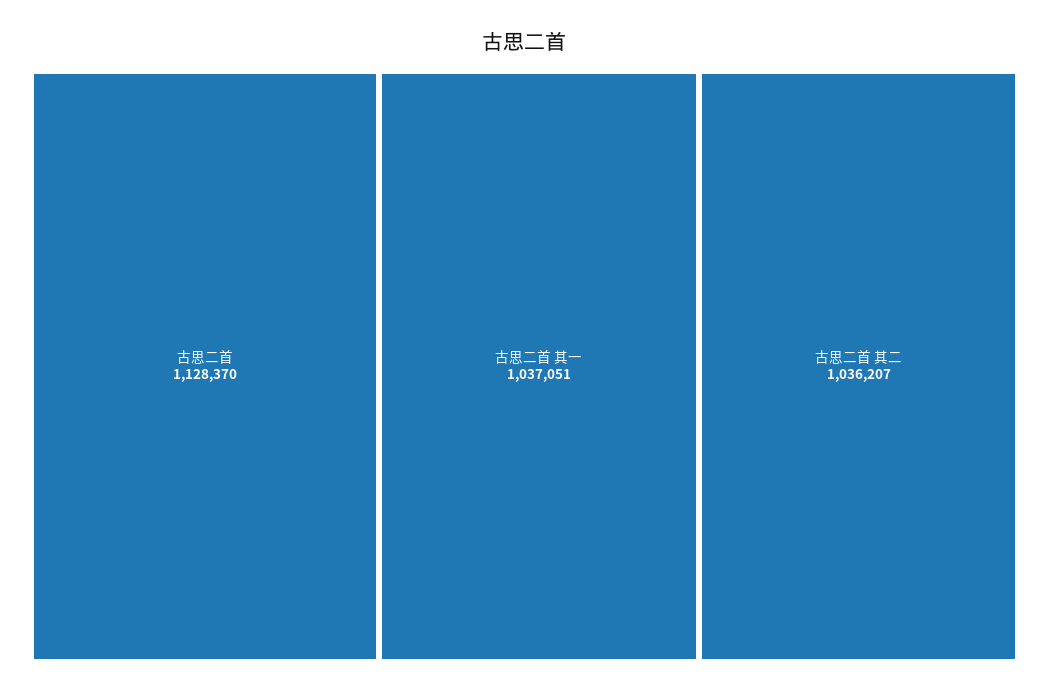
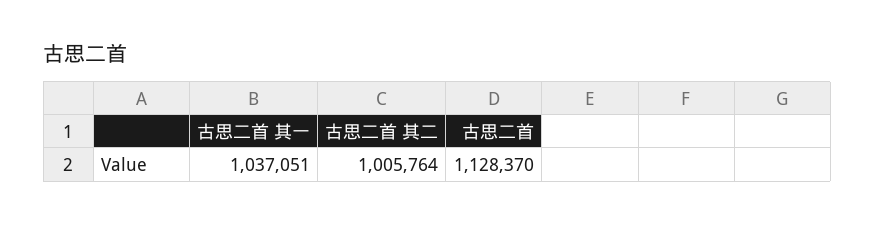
  {
    "古思二首": 1128370,
    "古思二首 其一": 1037051,
-   "古思二首 其二": 1036207
+   "古思二首 其二": 1005764
  }

